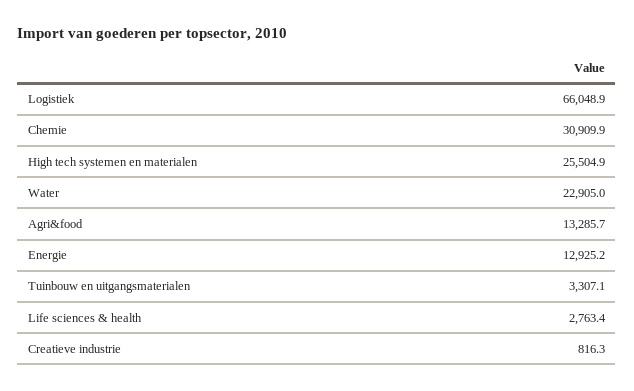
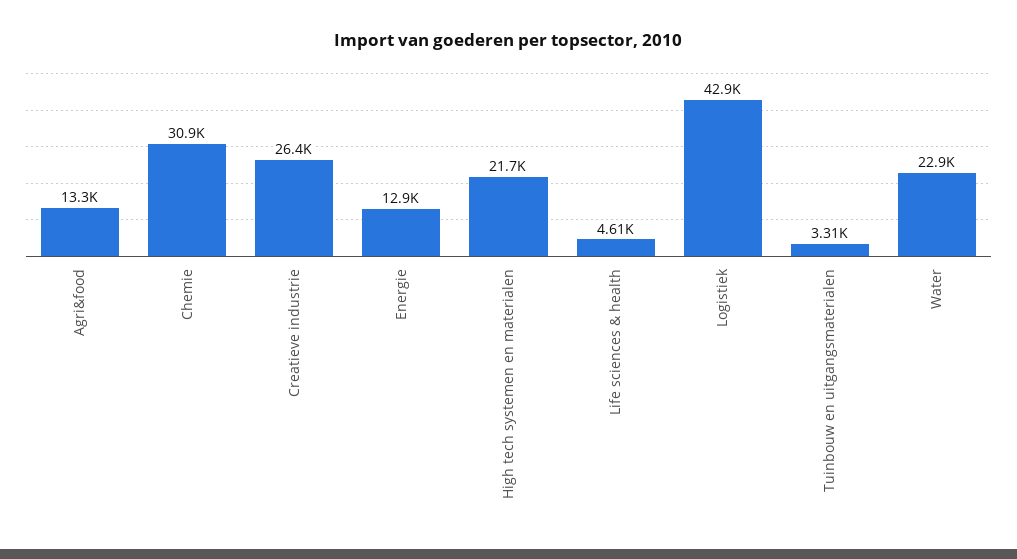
  {
-   "Logistiek": 66048.9,
+   "Logistiek": 42900,
    "Chemie": 30909.9,
-   "High tech systemen en materialen": 25504.9,
+   "High tech systemen en materialen": 21700,
    "Water": 22905,
    "Agri&food": 13285.7,
    "Energie": 12925.2,
    "Tuinbouw en uitgangsmaterialen": 3307.1,
-   "Life sciences & health": 2763.4,
+   "Life sciences & health": 4610,
-   "Creatieve industrie": 816.3
+   "Creatieve industrie": 26400
  }

